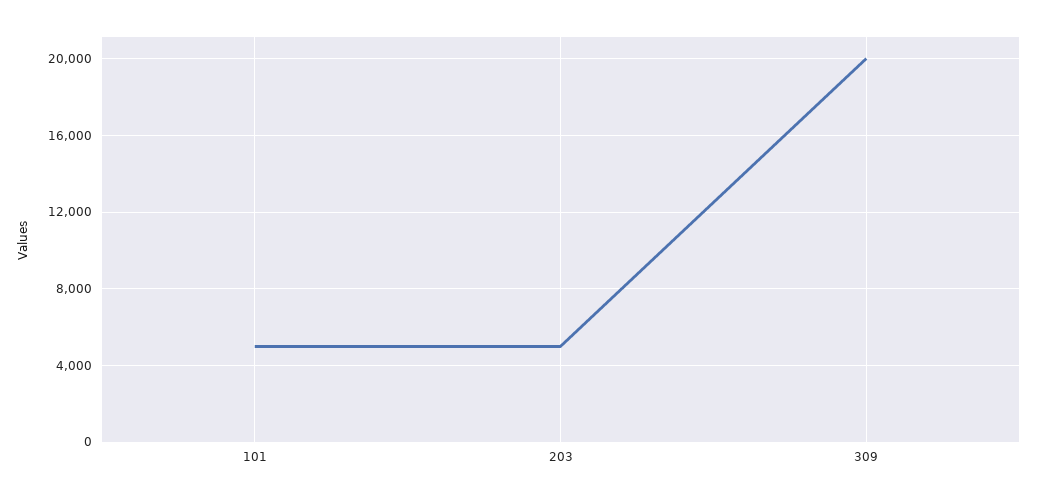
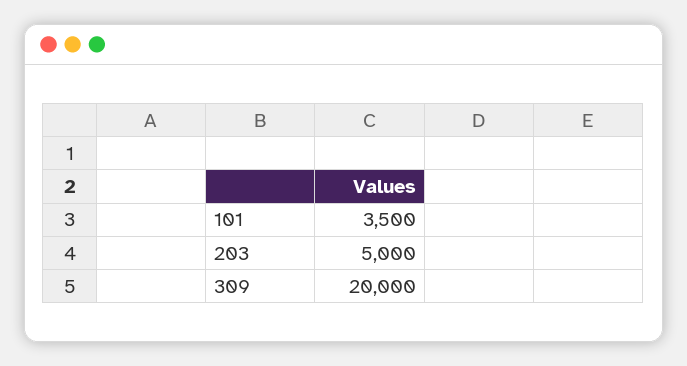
  {
-   "101": 5000,
+   "101": 3500,
    "203": 5000,
    "309": 20000
  }

